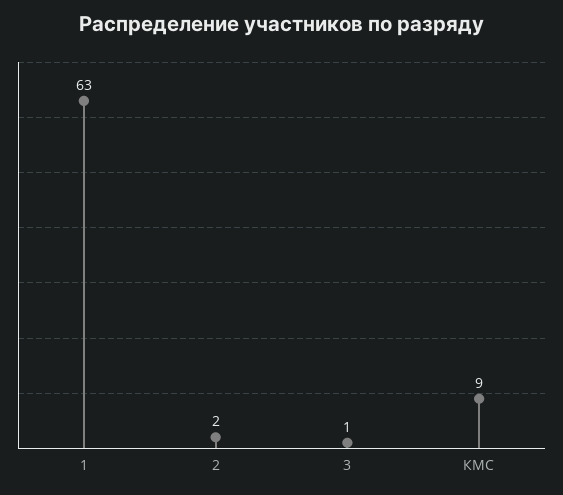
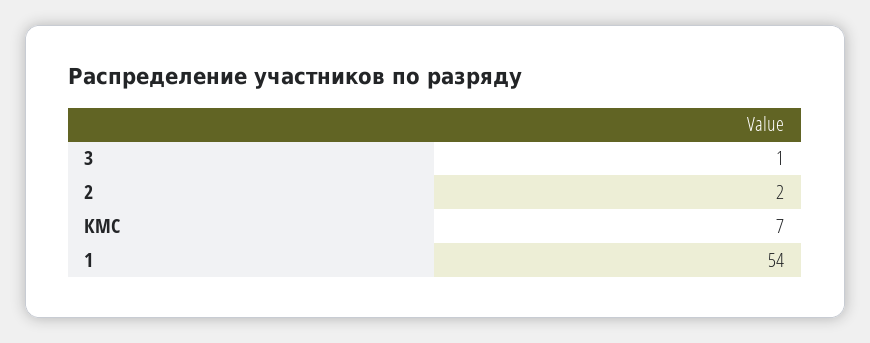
  {
-   "1": 63,
+   "1": 54,
    "2": 2,
    "3": 1,
-   "КМС": 9
+   "КМС": 7
  }

